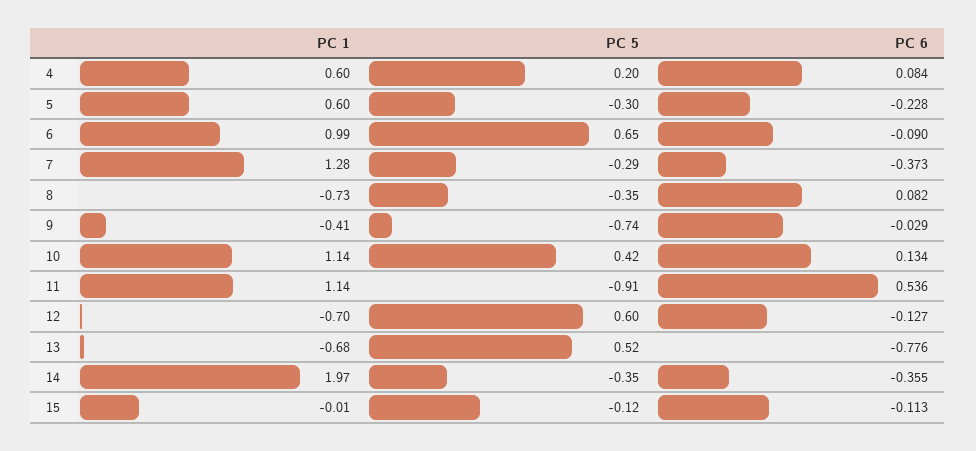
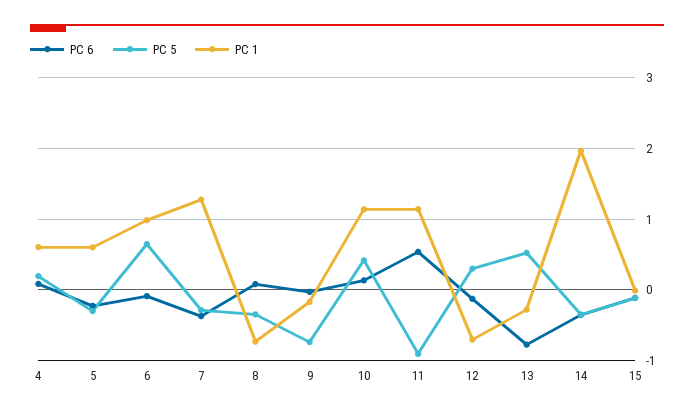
  {
    "PC 1": {
      "4": 0.6,
      "5": 0.6,
      "6": 0.99,
      "7": 1.28,
      "8": -0.73,
-     "9": -0.41,
+     "9": -0.2,
      "10": 1.14,
      "11": 1.14,
      "12": -0.7,
-     "13": -0.68,
+     "13": -0.3,
      "14": 1.97,
      "15": -0.01
    },
    "PC 5": {
      "4": 0.2,
      "5": -0.3,
      "6": 0.65,
      "7": -0.29,
      "8": -0.35,
      "9": -0.74,
      "10": 0.42,
      "11": -0.91,
-     "12": 0.6,
+     "12": 0.3,
      "13": 0.52,
      "14": -0.35,
      "15": -0.12
    },
    "PC 6": {
      "4": 0.084,
      "5": -0.228,
      "6": -0.09,
      "7": -0.373,
      "8": 0.082,
      "9": -0.029,
      "10": 0.134,
      "11": 0.536,
      "12": -0.127,
      "13": -0.776,
      "14": -0.355,
      "15": -0.113
    }
  }

